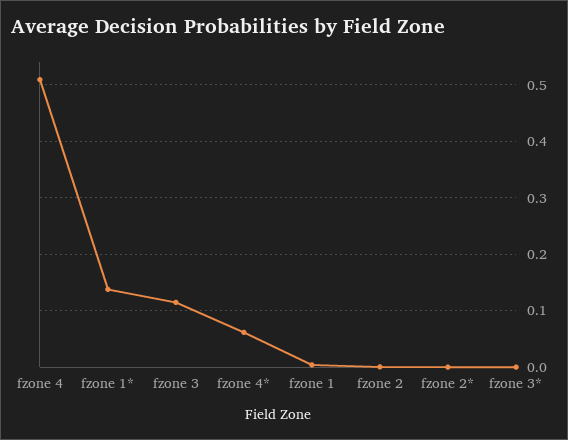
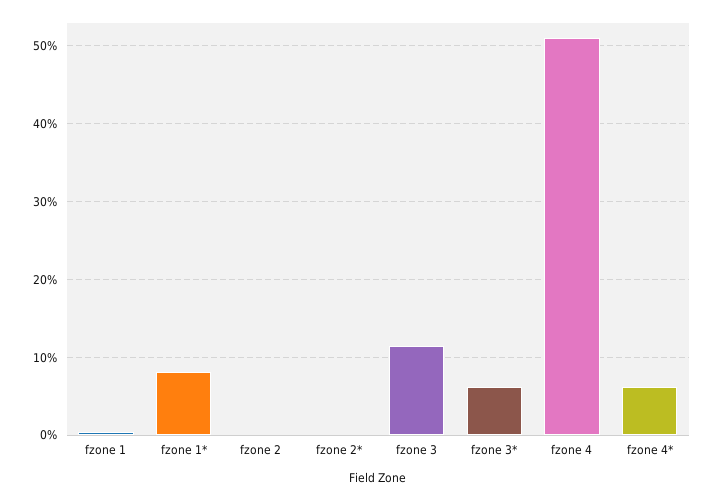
  {
    "fzone 4": 0.51,
-   "fzone 1*": 0.14,
+   "fzone 1*": 0.08,
    "fzone 3": 0.11,
    "fzone 4*": 0.06,
    "fzone 1": 0,
    "fzone 2": 0,
    "fzone 2*": 0,
-   "fzone 3*": 0
+   "fzone 3*": 0.06
  }

